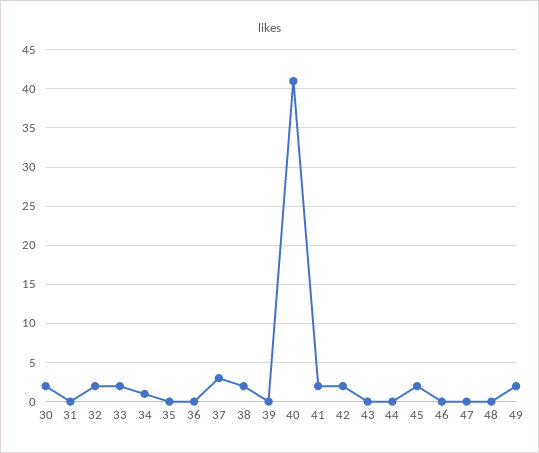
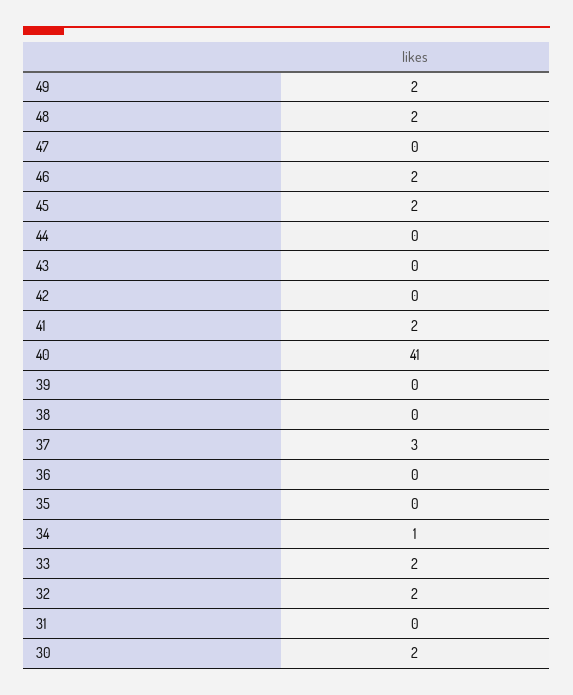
  {
    "30": 2,
    "31": 0,
    "32": 2,
    "33": 2,
    "34": 1,
    "35": 0,
    "36": 0,
    "37": 3,
-   "38": 2,
+   "38": 0,
    "39": 0,
    "40": 41,
    "41": 2,
-   "42": 2,
+   "42": 0,
    "43": 0,
    "44": 0,
    "45": 2,
-   "46": 0,
+   "46": 2,
    "47": 0,
-   "48": 0,
+   "48": 2,
    "49": 2
  }

